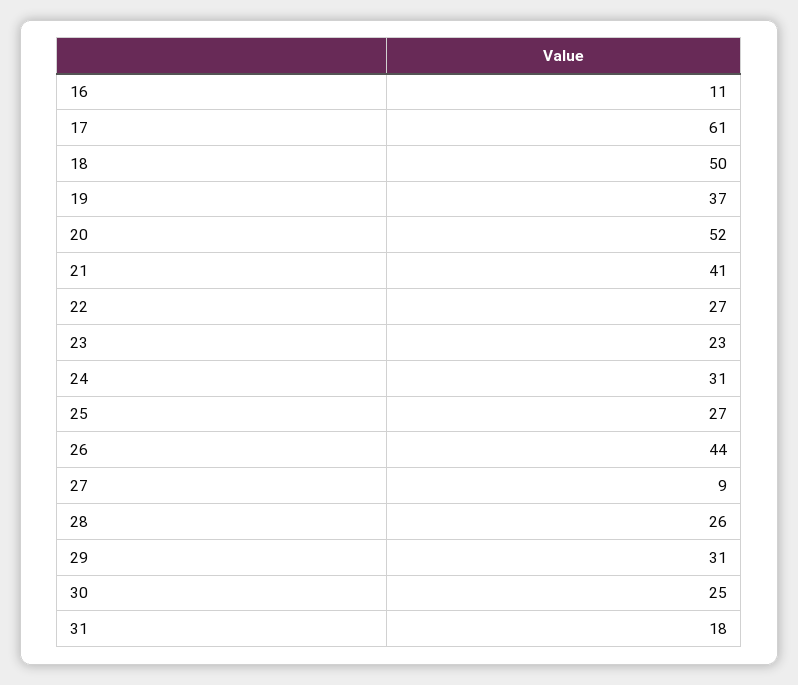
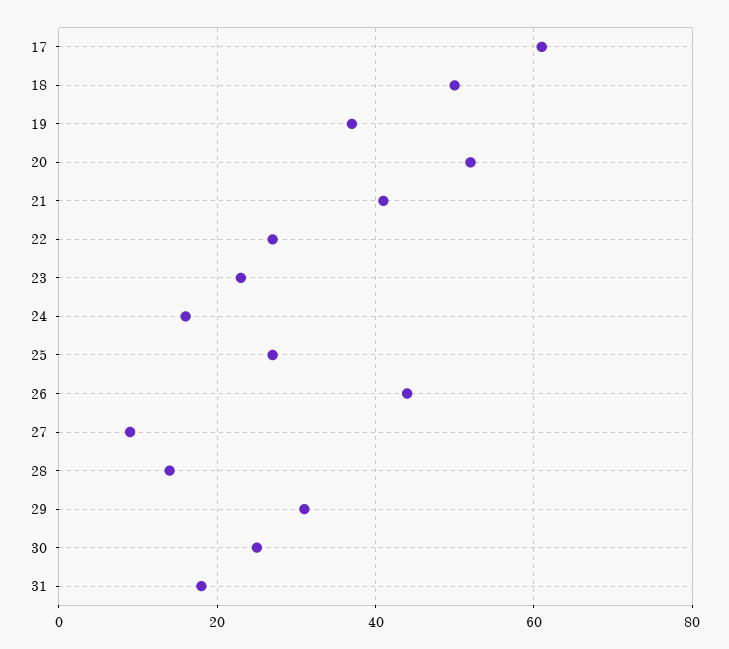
  {
-   "16": 11,
    "17": 61,
    "18": 50,
    "19": 37,
    "20": 52,
    "21": 41,
    "22": 27,
    "23": 23,
-   "24": 31,
+   "24": 15,
    "25": 27,
    "26": 44,
    "27": 9,
-   "28": 26,
+   "28": 15,
    "29": 31,
    "30": 25,
    "31": 18
  }

